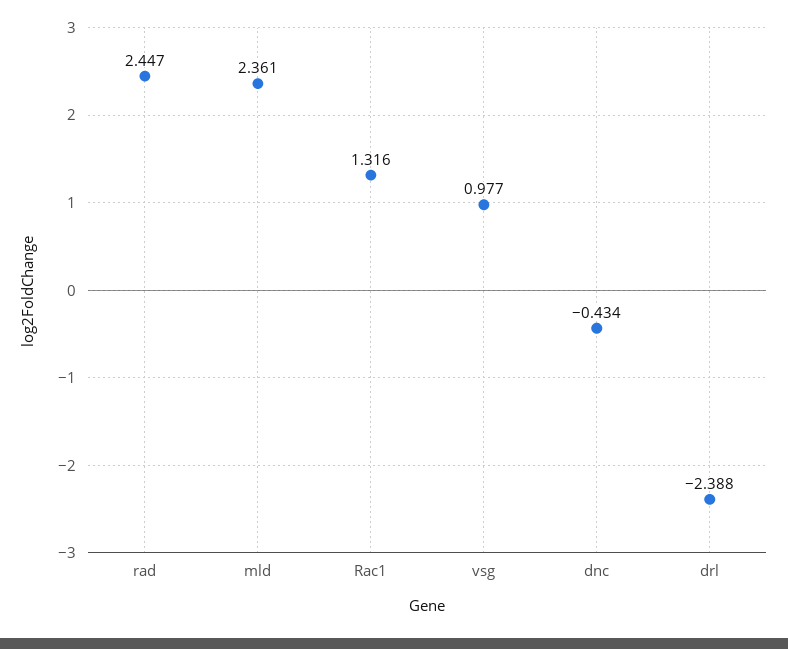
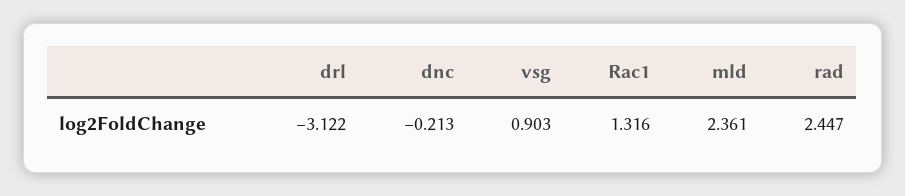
  {
    "rad": 2.447,
    "mld": 2.361,
    "Rac1": 1.316,
-   "vsg": 0.977,
+   "vsg": 0.903,
-   "dnc": -0.434,
+   "dnc": -0.213,
-   "drl": -2.388
+   "drl": -3.122
  }

